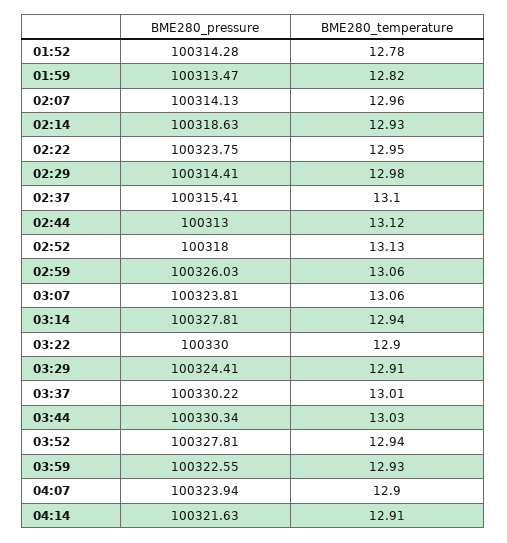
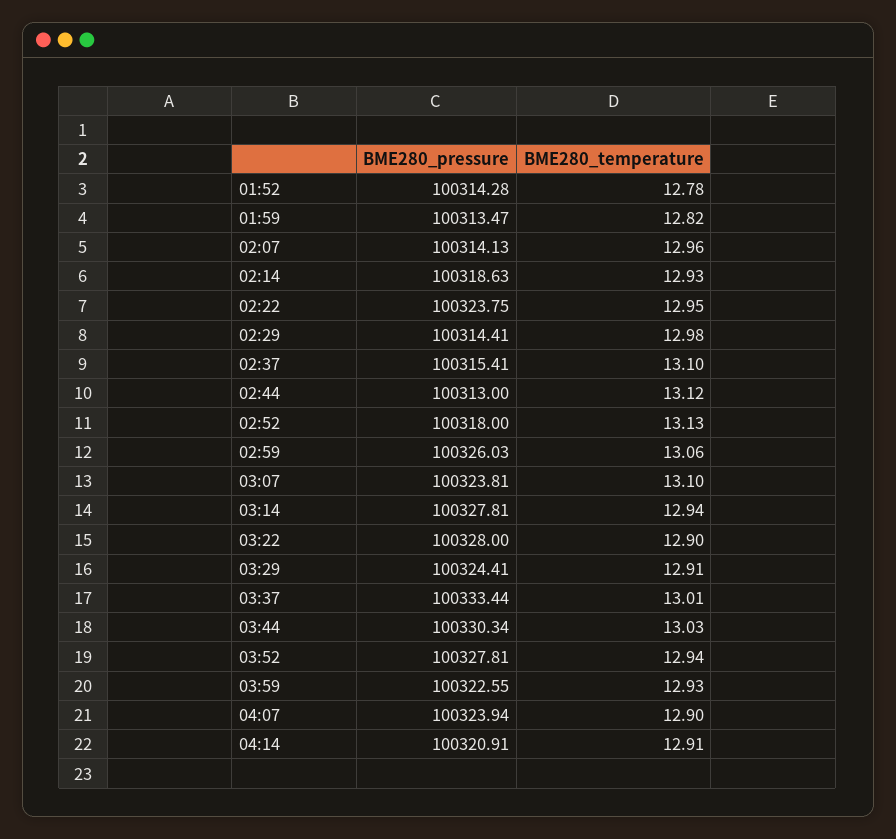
  {
    "BME280_pressure": {
      "01:52": 100314.28,
      "01:59": 100313.47,
      "02:07": 100314.13,
      "02:14": 100318.63,
      "02:22": 100323.75,
      "02:29": 100314.41,
      "02:37": 100315.41,
      "02:44": 100313,
      "02:52": 100318,
      "02:59": 100326.03,
      "03:07": 100323.81,
      "03:14": 100327.81,
-     "03:22": 100330,
+     "03:22": 100328,
      "03:29": 100324.41,
-     "03:37": 100330.22,
+     "03:37": 100333.44,
      "03:44": 100330.34,
      "03:52": 100327.81,
      "03:59": 100322.55,
      "04:07": 100323.94,
-     "04:14": 100321.63
+     "04:14": 100320.91
    },
    "BME280_temperature": {
      "01:52": 12.78,
      "01:59": 12.82,
      "02:07": 12.96,
      "02:14": 12.93,
      "02:22": 12.95,
      "02:29": 12.98,
      "02:37": 13.1,
      "02:44": 13.12,
      "02:52": 13.13,
      "02:59": 13.06,
-     "03:07": 13.06,
+     "03:07": 13.1,
      "03:14": 12.94,
      "03:22": 12.9,
      "03:29": 12.91,
      "03:37": 13.01,
      "03:44": 13.03,
      "03:52": 12.94,
      "03:59": 12.93,
      "04:07": 12.9,
      "04:14": 12.91
    }
  }

